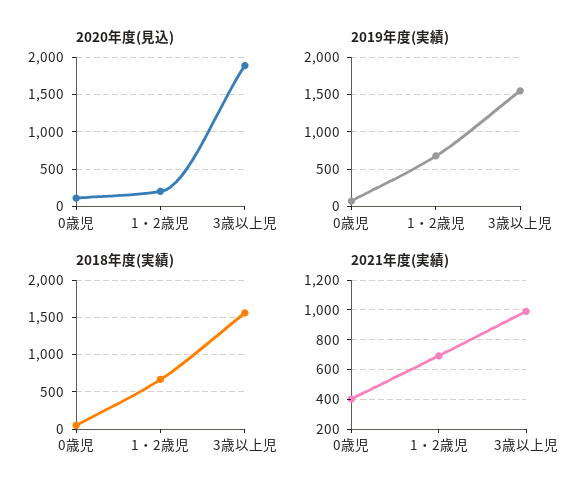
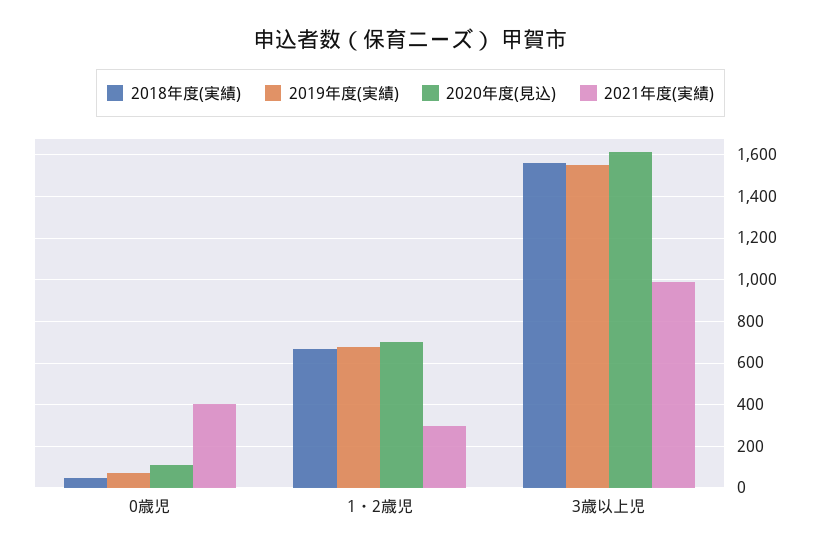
  {
    "2020年度(見込)": {
      "0歳児": 100,
-     "1・2歳児": 200,
+     "1・2歳児": 700,
-     "3歳以上児": 1900
+     "3歳以上児": 1600
    },
    "2019年度(実績)": {
      "0歳児": 50,
      "1・2歳児": 700,
      "3歳以上児": 1550
    },
    "2018年度(実績)": {
      "0歳児": 50,
      "1・2歳児": 650,
      "3歳以上児": 1550
    },
    "2021年度(実績)": {
      "0歳児": 400,
-     "1・2歳児": 700,
+     "1・2歳児": 300,
      "3歳以上児": 1000
    }
  }

